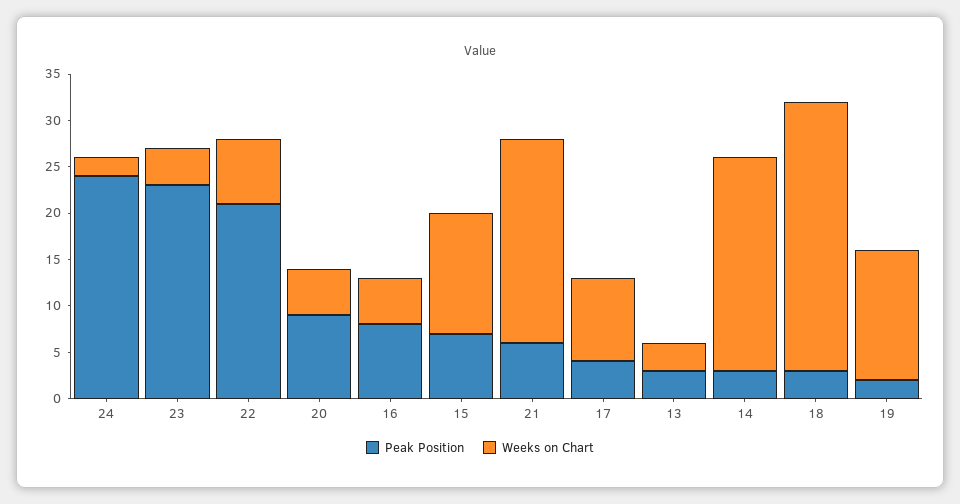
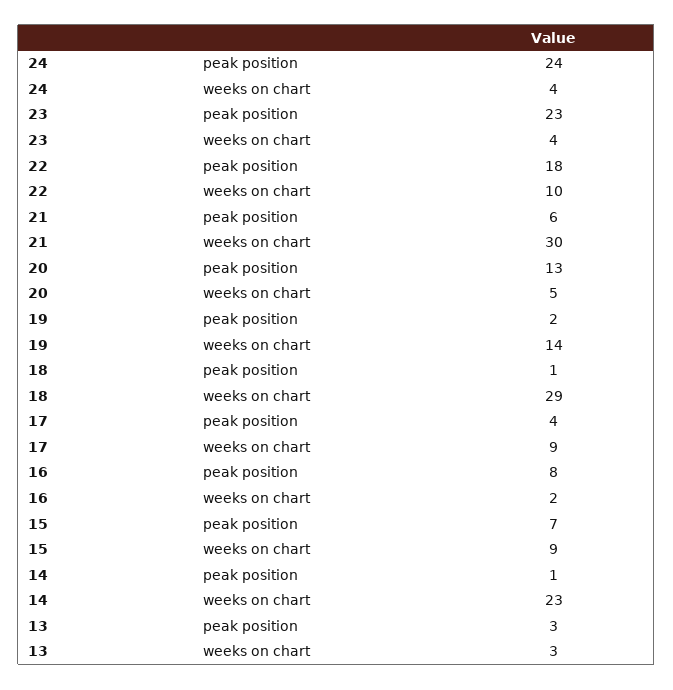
  {
    "Peak Position": {
      "24": 24,
      "23": 23,
-     "22": 21,
+     "22": 18,
-     "20": 9,
+     "20": 13,
      "16": 8,
      "15": 7,
      "21": 6,
      "17": 4,
      "13": 3,
-     "14": 3,
+     "14": 1,
-     "18": 3,
+     "18": 1,
      "19": 2
    },
    "Weeks on Chart": {
-     "24": 2,
+     "24": 4,
      "23": 4,
-     "22": 7,
+     "22": 10,
      "20": 5,
-     "16": 5,
+     "16": 2,
-     "15": 13,
+     "15": 9,
-     "21": 22,
+     "21": 30,
      "17": 9,
      "13": 3,
      "14": 23,
      "18": 29,
      "19": 14
    }
  }

